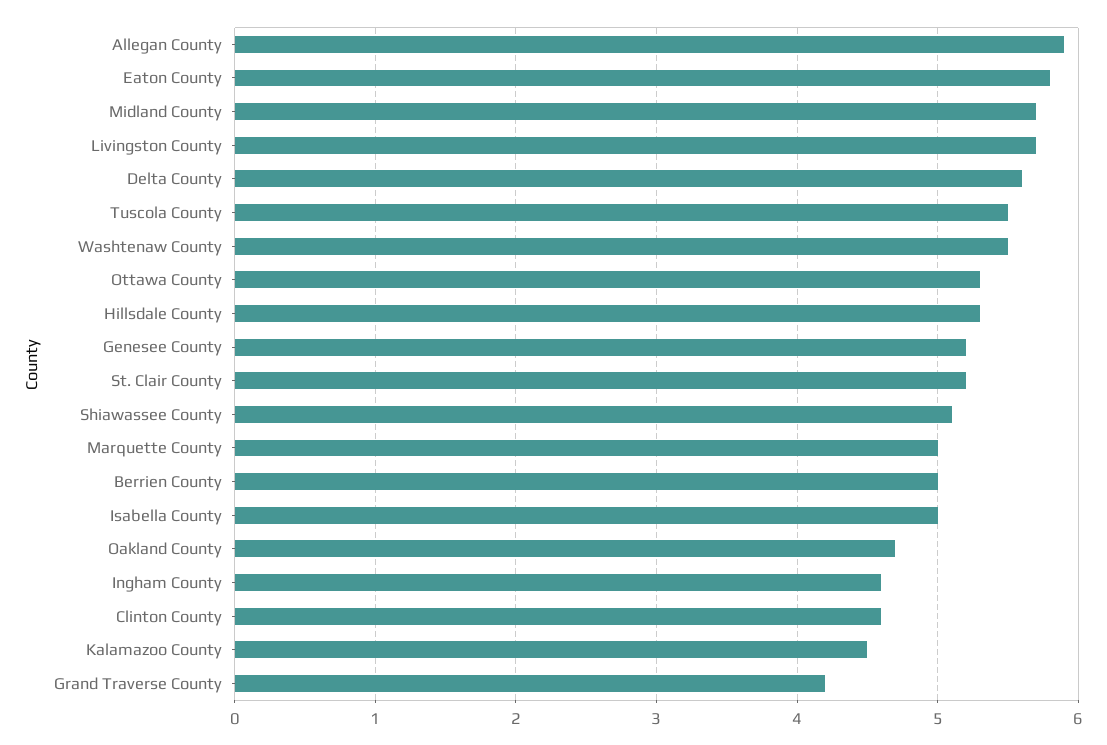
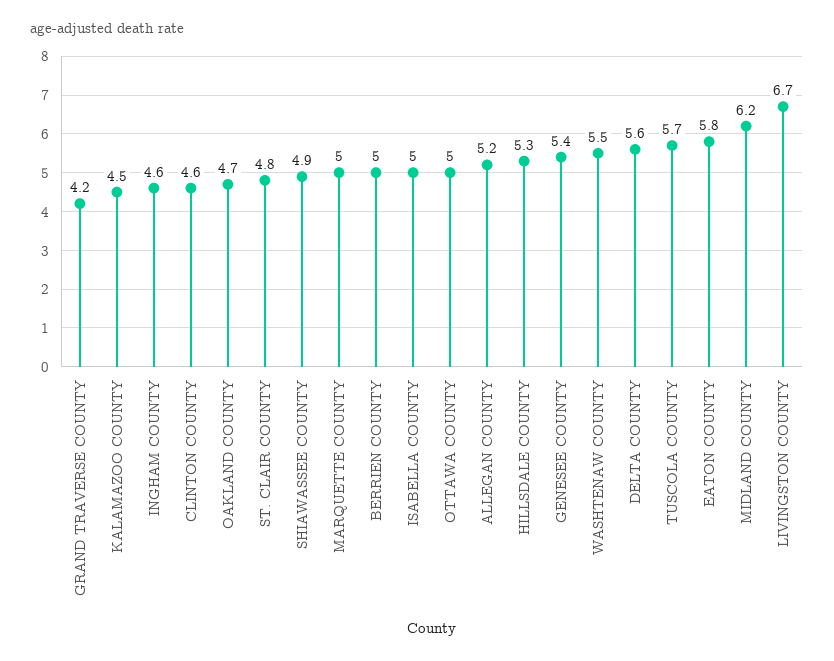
  {
-   "Allegan County": 5.9,
+   "Allegan County": 5.2,
    "Eaton County": 5.8,
-   "Midland County": 5.7,
+   "Midland County": 6.2,
-   "Livingston County": 5.7,
+   "Livingston County": 6.7,
    "Delta County": 5.6,
-   "Tuscola County": 5.5,
+   "Tuscola County": 5.7,
    "Washtenaw County": 5.5,
-   "Ottawa County": 5.3,
+   "Ottawa County": 5,
    "Hillsdale County": 5.3,
-   "Genesee County": 5.2,
+   "Genesee County": 5.4,
-   "St. Clair County": 5.2,
+   "St. Clair County": 4.8,
-   "Shiawassee County": 5.1,
+   "Shiawassee County": 4.9,
    "Marquette County": 5,
    "Berrien County": 5,
    "Isabella County": 5,
    "Oakland County": 4.7,
    "Ingham County": 4.6,
    "Clinton County": 4.6,
    "Kalamazoo County": 4.5,
    "Grand Traverse County": 4.2
  }

